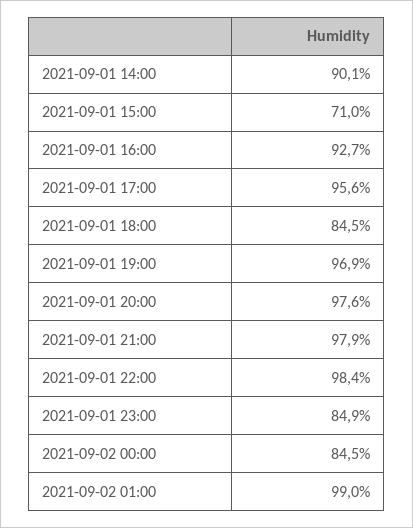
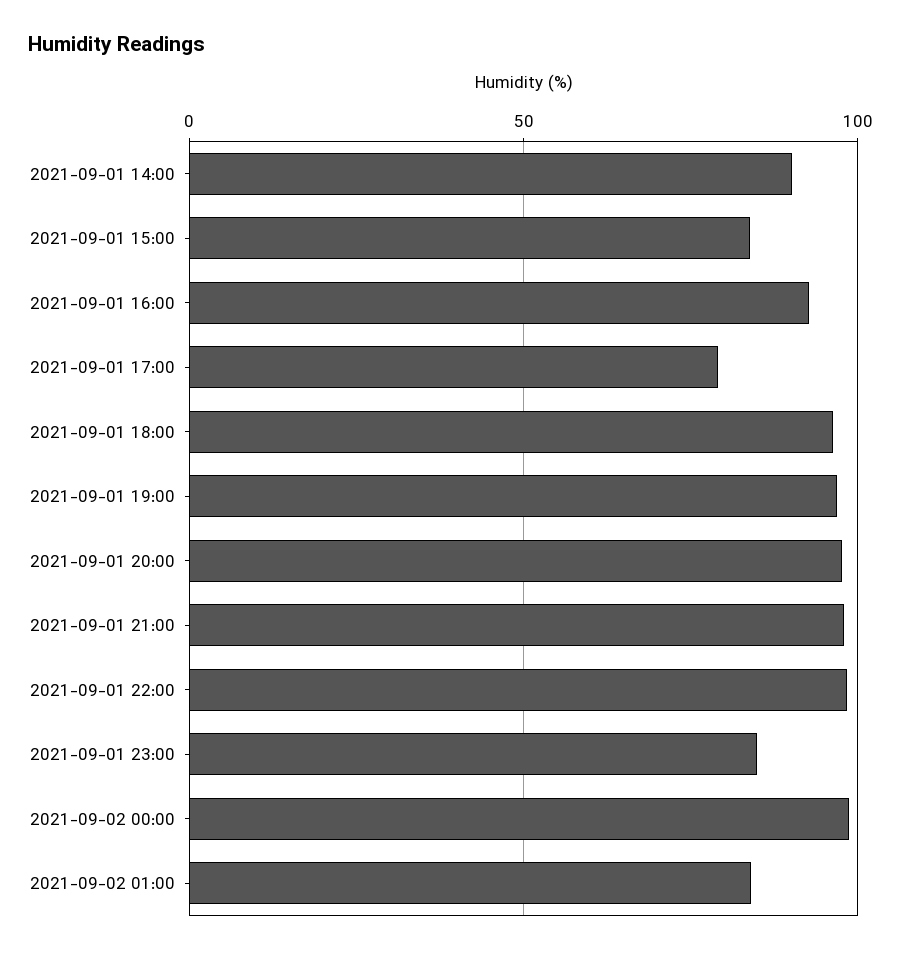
  {
    "2021-09-01 14:00": 90.1,
-   "2021-09-01 15:00": 71,
+   "2021-09-01 15:00": 85,
    "2021-09-01 16:00": 92.7,
-   "2021-09-01 17:00": 95.6,
+   "2021-09-01 17:00": 80,
-   "2021-09-01 18:00": 84.5,
+   "2021-09-01 18:00": 95,
    "2021-09-01 19:00": 96.9,
    "2021-09-01 20:00": 97.6,
    "2021-09-01 21:00": 97.9,
    "2021-09-01 22:00": 98.4,
    "2021-09-01 23:00": 84.9,
-   "2021-09-02 00:00": 84.5,
+   "2021-09-02 00:00": 100,
-   "2021-09-02 01:00": 99
+   "2021-09-02 01:00": 85
  }

